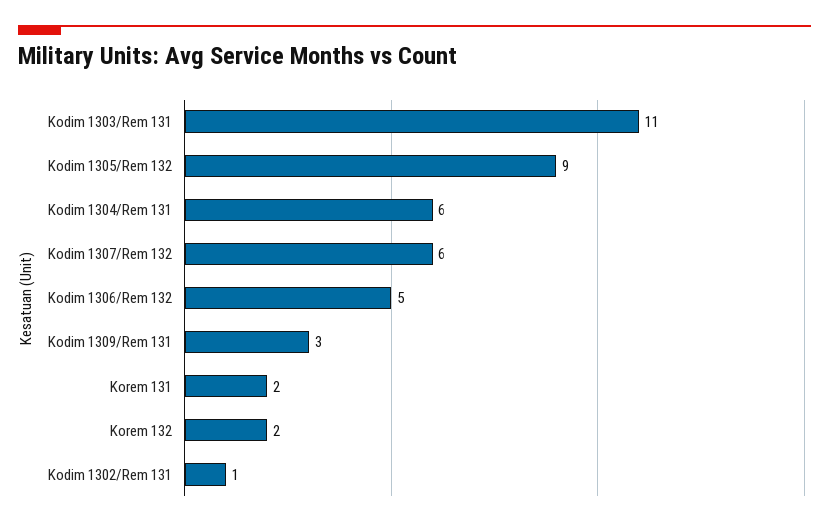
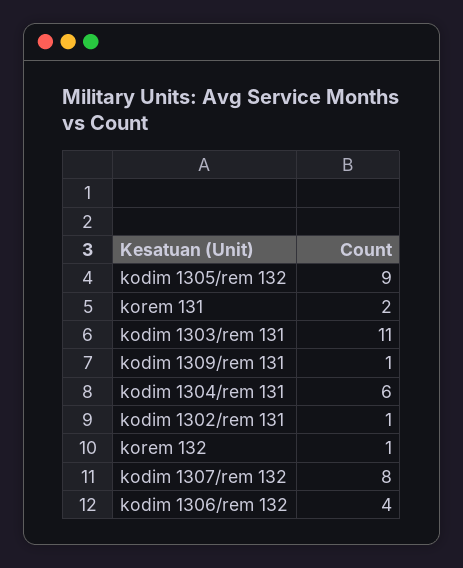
  {
    "Kodim 1303/Rem 131": 11,
    "Kodim 1305/Rem 132": 9,
    "Kodim 1304/Rem 131": 6,
-   "Kodim 1307/Rem 132": 6,
+   "Kodim 1307/Rem 132": 8,
-   "Kodim 1306/Rem 132": 5,
+   "Kodim 1306/Rem 132": 4,
-   "Kodim 1309/Rem 131": 3,
+   "Kodim 1309/Rem 131": 1,
    "Korem 131": 2,
-   "Korem 132": 2,
+   "Korem 132": 1,
    "Kodim 1302/Rem 131": 1
  }

